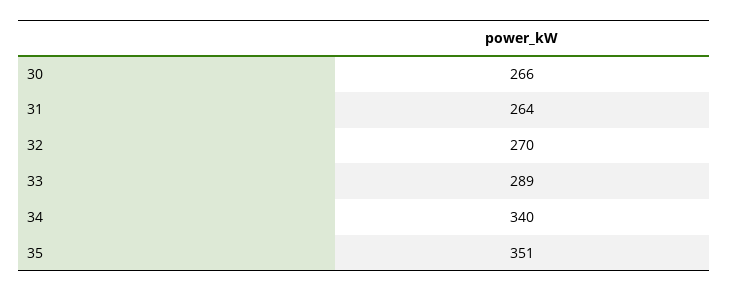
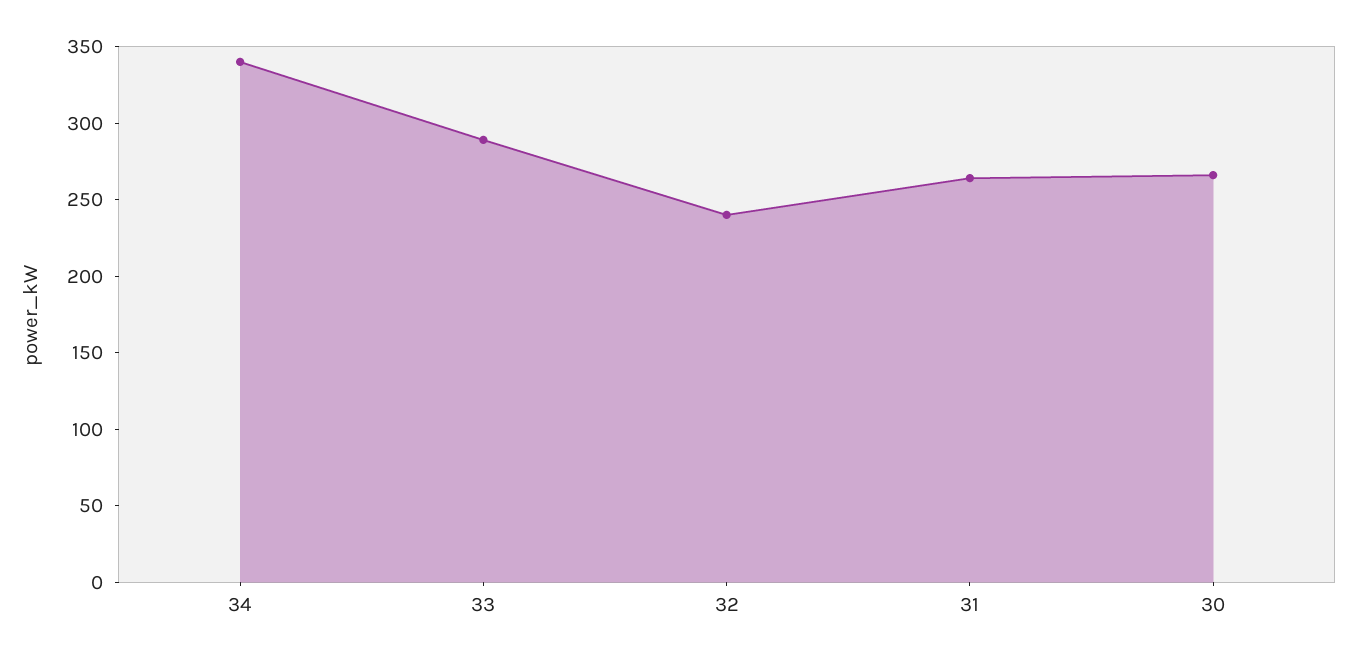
  {
    "30": 266,
    "31": 264,
-   "32": 270,
+   "32": 240,
    "33": 289,
-   "34": 340,
+   "34": 340
-   "35": 351
  }

